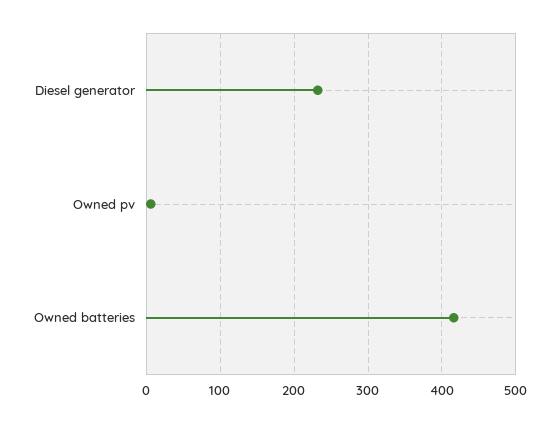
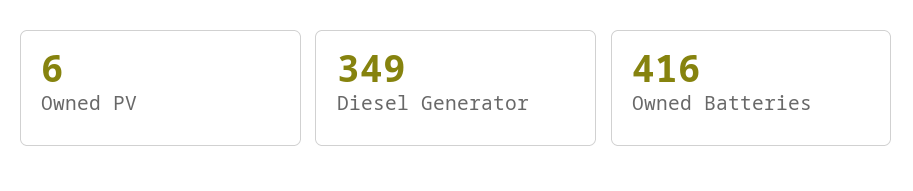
  {
-   "Diesel generator": 230,
+   "Diesel generator": 349,
    "Owned pv": 6,
    "Owned batteries": 416
  }

